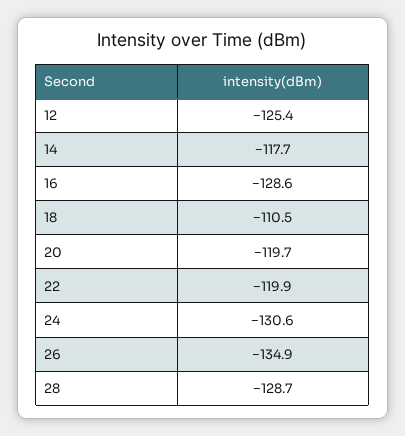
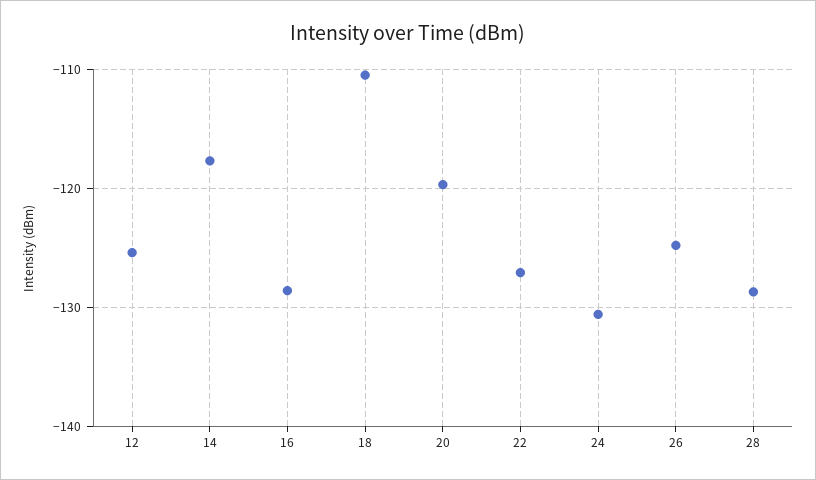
  {
    "12": -125.4,
    "14": -117.7,
    "16": -128.6,
    "18": -110.5,
    "20": -119.7,
-   "22": -119.9,
+   "22": -127,
    "24": -130.6,
-   "26": -134.9,
+   "26": -125,
    "28": -128.7
  }

